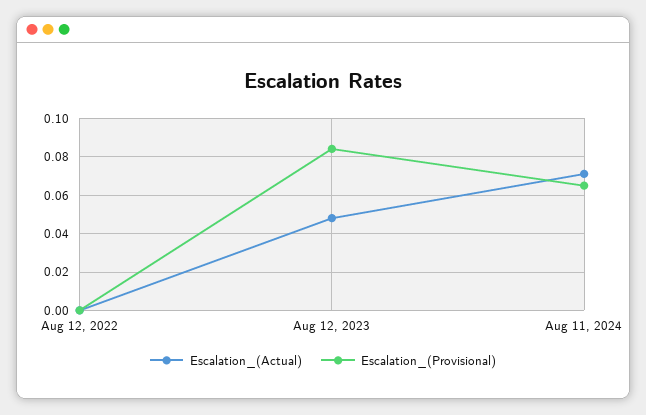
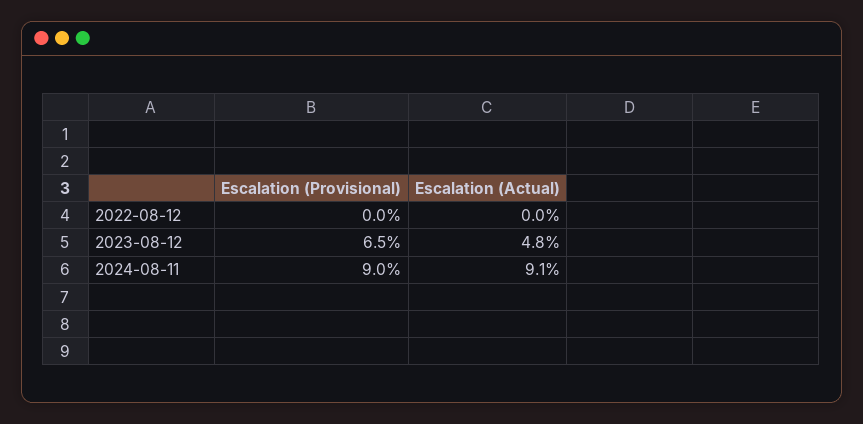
  {
    "Escalation_(Actual)": {
      "Aug 12, 2022": 0,
      "Aug 12, 2023": 0.048,
-     "Aug 11, 2024": 0.07
+     "Aug 11, 2024": 0.091
    },
    "Escalation_(Provisional)": {
      "Aug 12, 2022": 0,
-     "Aug 12, 2023": 0.085,
+     "Aug 12, 2023": 0.065,
-     "Aug 11, 2024": 0.065
+     "Aug 11, 2024": 0.09
    }
  }

